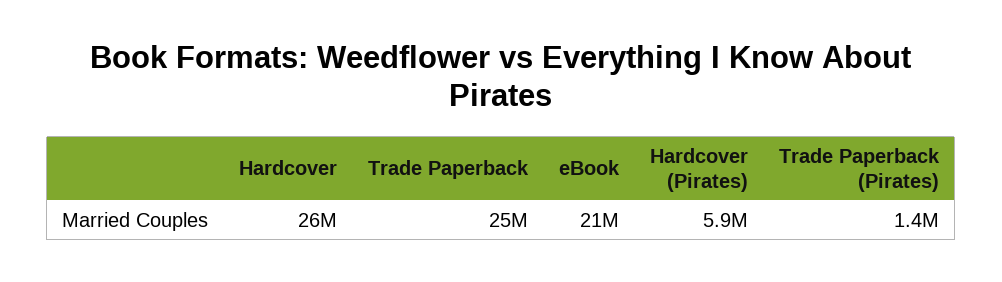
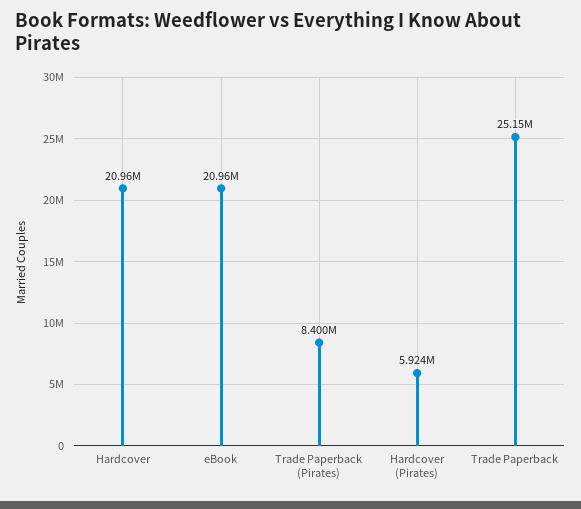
  {
-   "Hardcover": 26000000,
+   "Hardcover": 20960000,
    "Trade Paperback": 25150000,
    "eBook": 20960000,
    "Hardcover (Pirates)": 5924000,
-   "Trade Paperback (Pirates)": 1400000
+   "Trade Paperback (Pirates)": 8400000
  }

